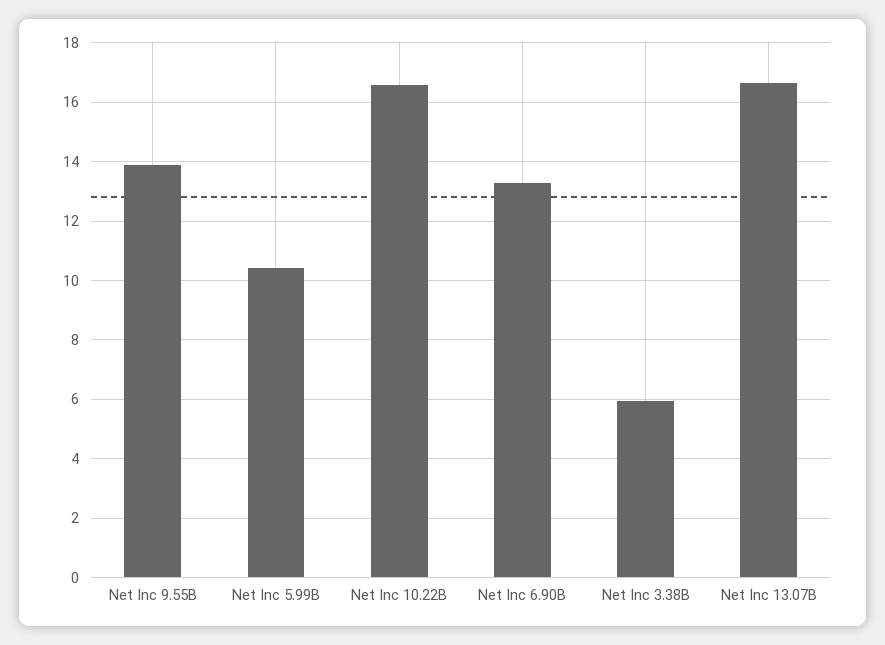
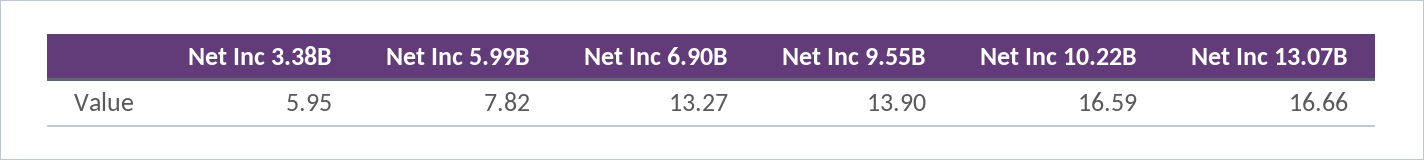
  {
    "Net Inc 9.55B": 13.9,
-   "Net Inc 5.99B": 10.5,
+   "Net Inc 5.99B": 7.82,
    "Net Inc 10.22B": 16.59,
    "Net Inc 6.90B": 13.27,
    "Net Inc 3.38B": 5.95,
    "Net Inc 13.07B": 16.66
  }

